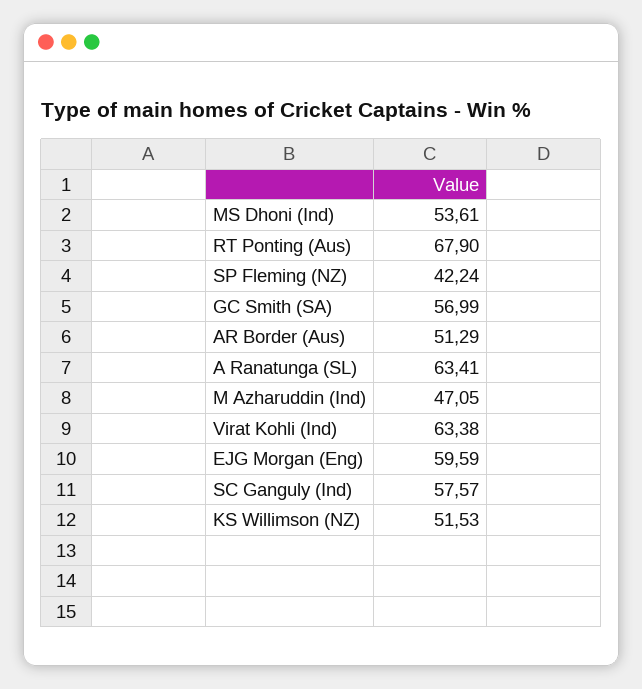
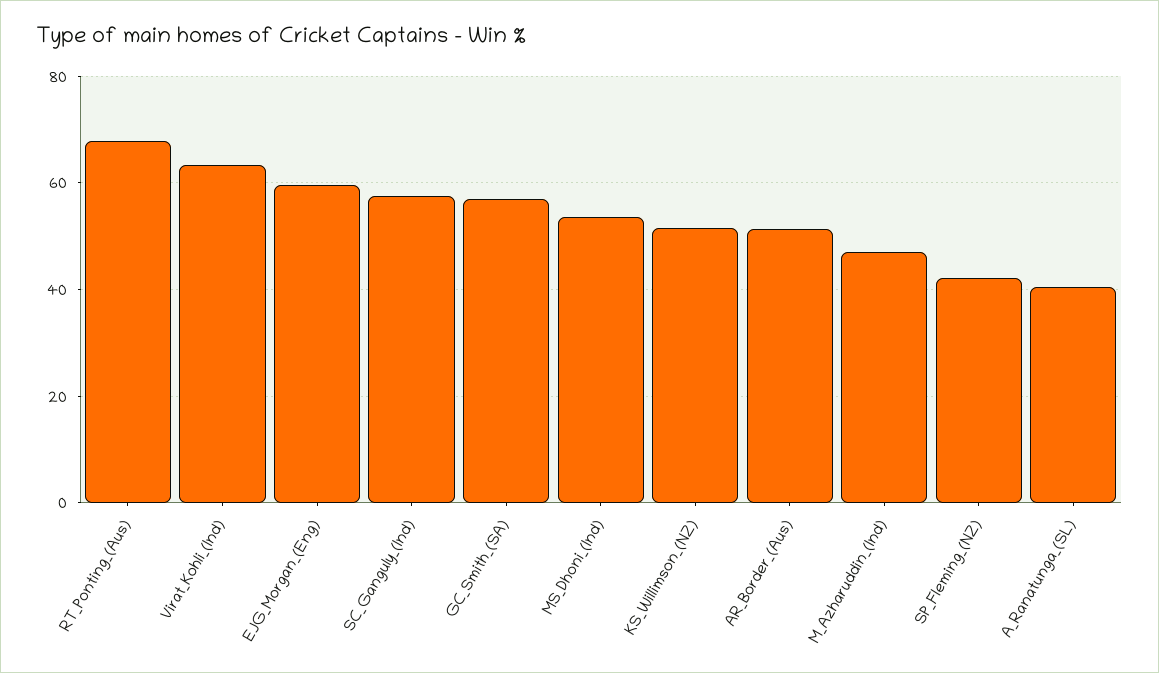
  {
    "MS Dhoni (Ind)": 53.61,
    "RT Ponting (Aus)": 67.9,
    "SP Fleming (NZ)": 42.24,
    "GC Smith (SA)": 56.99,
    "AR Border (Aus)": 51.29,
-   "A Ranatunga (SL)": 63.41,
+   "A Ranatunga (SL)": 40,
    "M Azharuddin (Ind)": 47.05,
    "Virat Kohli (Ind)": 63.38,
    "EJG Morgan (Eng)": 59.59,
    "SC Ganguly (Ind)": 57.57,
    "KS Willimson (NZ)": 51.53
  }

